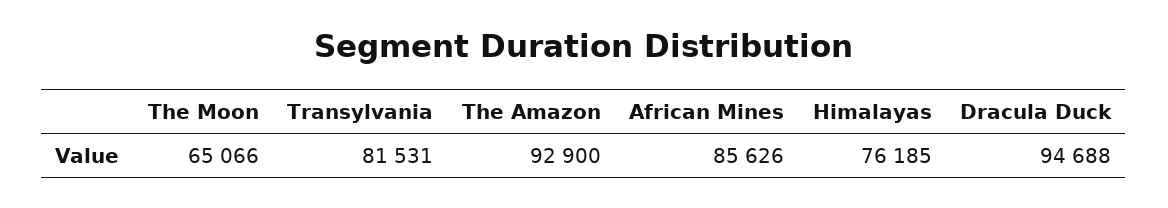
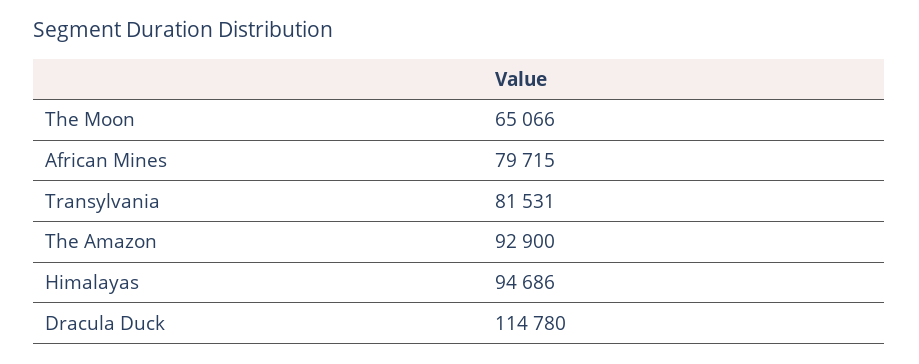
  {
    "The Moon": 65066,
    "Transylvania": 81531,
    "The Amazon": 92900,
-   "African Mines": 85626,
+   "African Mines": 79715,
-   "Himalayas": 76185,
+   "Himalayas": 94686,
-   "Dracula Duck": 94688
+   "Dracula Duck": 114780
  }

